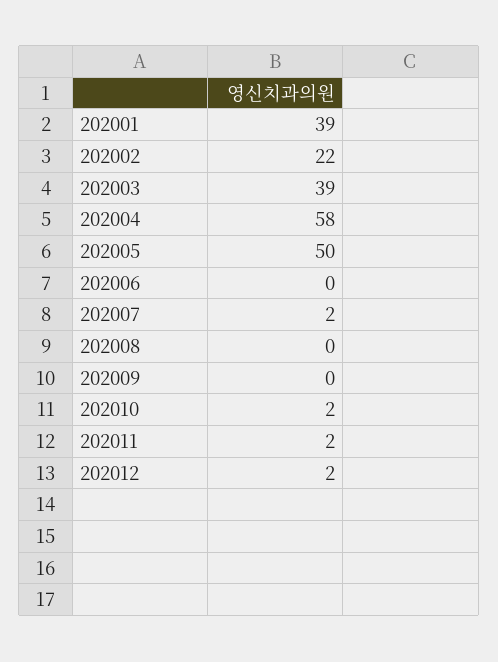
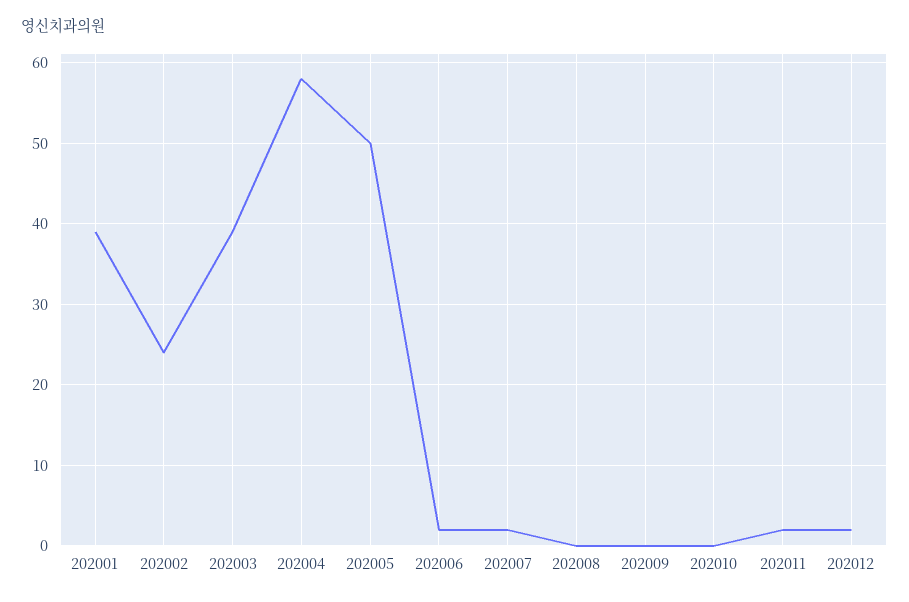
  {
    "202001": 39,
-   "202002": 22,
+   "202002": 24,
    "202003": 39,
    "202004": 58,
    "202005": 50,
-   "202006": 0,
+   "202006": 2,
    "202007": 2,
    "202008": 0,
    "202009": 0,
-   "202010": 2,
+   "202010": 0,
    "202011": 2,
    "202012": 2
  }

